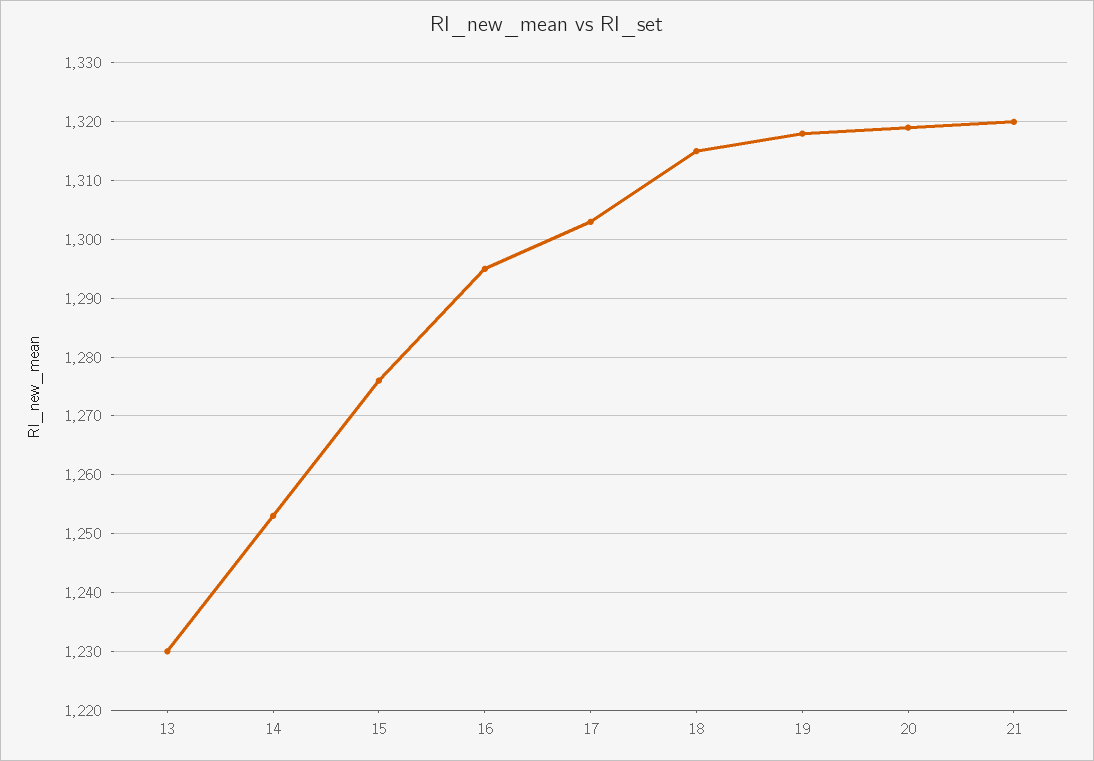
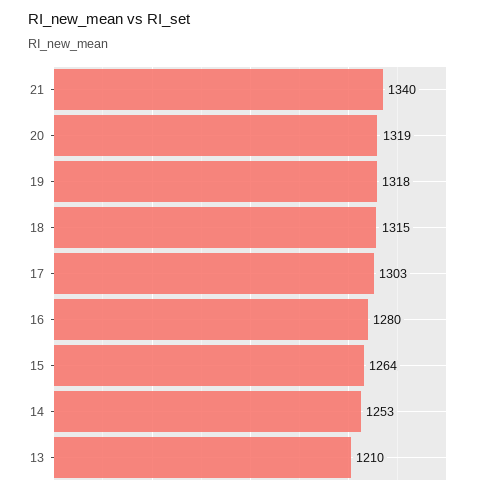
  {
-   "13": 1230,
+   "13": 1210,
    "14": 1253,
-   "15": 1275,
+   "15": 1264,
-   "16": 1295,
+   "16": 1280,
    "17": 1303,
    "18": 1315,
    "19": 1318,
    "20": 1319,
-   "21": 1320
+   "21": 1340
  }

